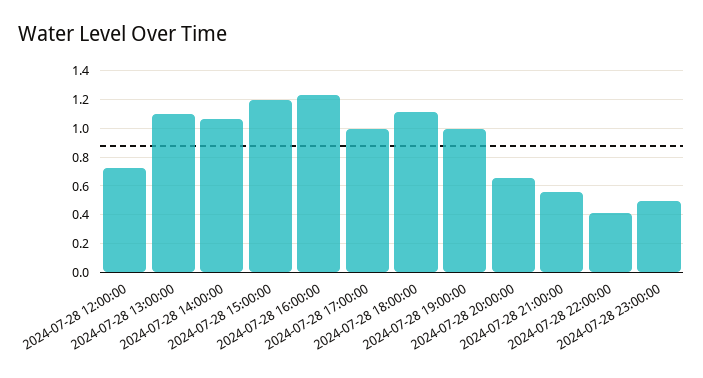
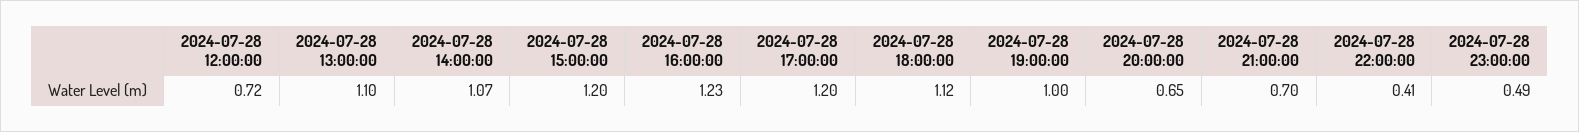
  {
    "2024-07-28 12:00:00": 0.72,
    "2024-07-28 13:00:00": 1.1,
    "2024-07-28 14:00:00": 1.07,
    "2024-07-28 15:00:00": 1.2,
    "2024-07-28 16:00:00": 1.23,
-   "2024-07-28 17:00:00": 1,
+   "2024-07-28 17:00:00": 1.2,
    "2024-07-28 18:00:00": 1.12,
    "2024-07-28 19:00:00": 1,
    "2024-07-28 20:00:00": 0.65,
-   "2024-07-28 21:00:00": 0.55,
+   "2024-07-28 21:00:00": 0.7,
    "2024-07-28 22:00:00": 0.41,
    "2024-07-28 23:00:00": 0.49
  }

